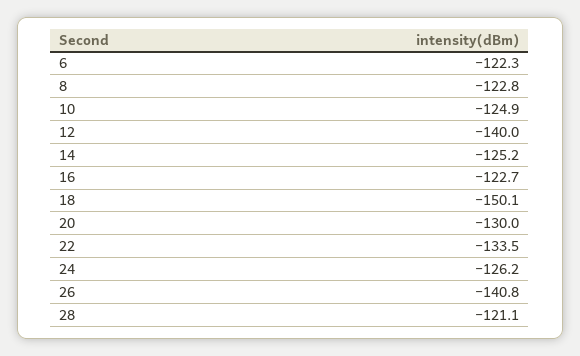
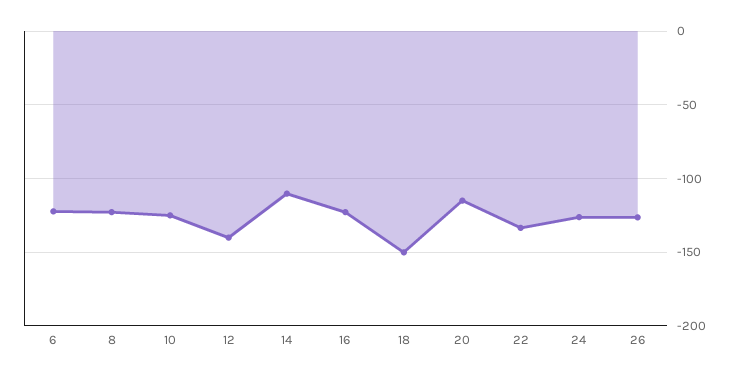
  {
    "6": -122.3,
    "8": -122.8,
    "10": -124.9,
    "12": -140,
-   "14": -125.2,
+   "14": -110,
    "16": -122.7,
    "18": -150.1,
-   "20": -130,
+   "20": -115,
    "22": -133.5,
    "24": -126.2,
-   "26": -140.8,
+   "26": -125
-   "28": -121.1
  }

